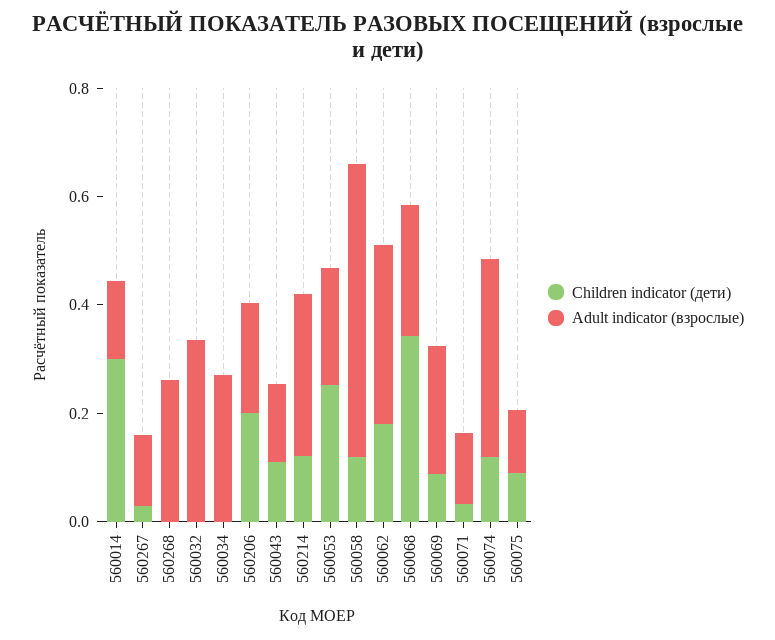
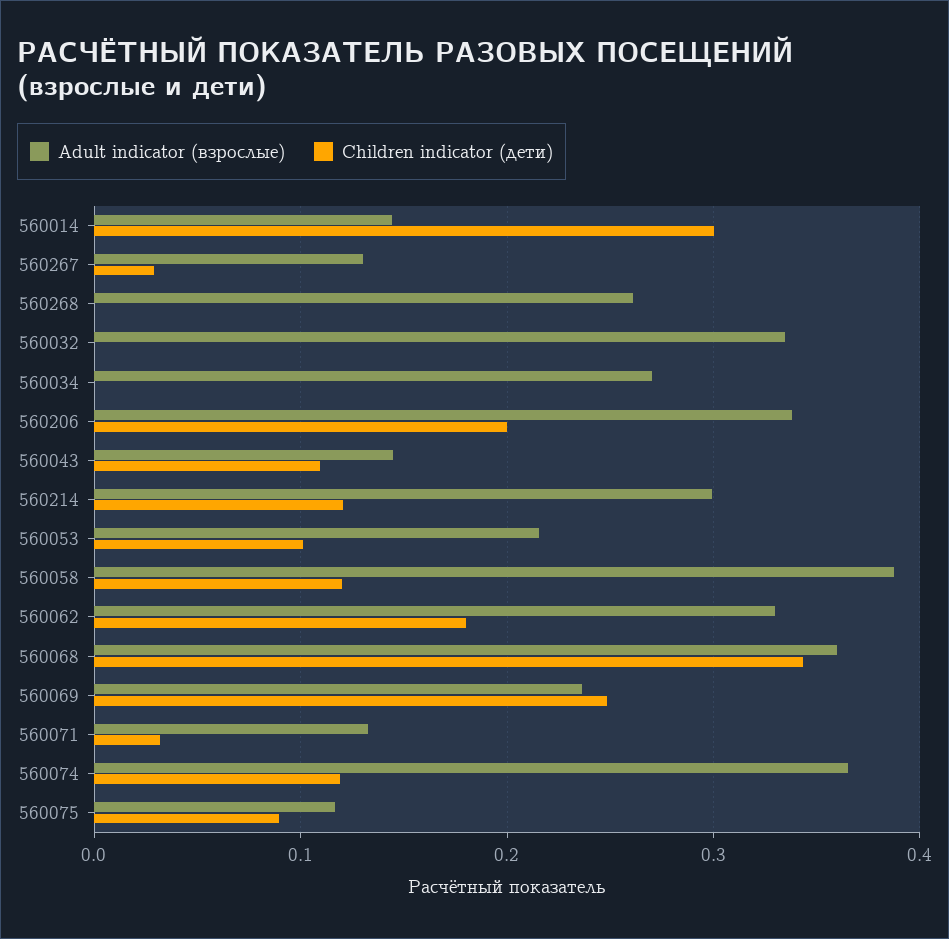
  {
    "Children indicator (дети)": {
      "560014": 0.3,
      "560267": 0.03,
      "560268": 0,
      "560032": 0,
      "560034": 0,
      "560206": 0.2,
      "560043": 0.11,
      "560214": 0.12,
-     "560053": 0.25,
+     "560053": 0.1,
      "560058": 0.12,
      "560062": 0.18,
      "560068": 0.34,
-     "560069": 0.1,
+     "560069": 0.25,
      "560071": 0.03,
      "560074": 0.12,
      "560075": 0.09
    },
    "Adult indicator (взрослые)": {
      "560014": 0.14,
      "560267": 0.13,
      "560268": 0.26,
      "560032": 0.33,
      "560034": 0.27,
-     "560206": 0.2,
+     "560206": 0.34,
      "560043": 0.14,
      "560214": 0.3,
      "560053": 0.22,
-     "560058": 0.55,
+     "560058": 0.39,
      "560062": 0.33,
-     "560068": 0.25,
+     "560068": 0.36,
      "560069": 0.24,
      "560071": 0.13,
      "560074": 0.37,
      "560075": 0.12
    }
  }

